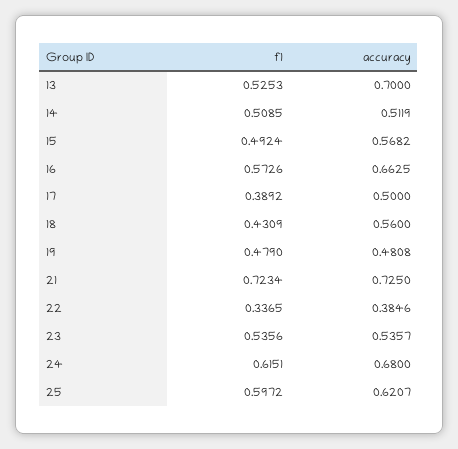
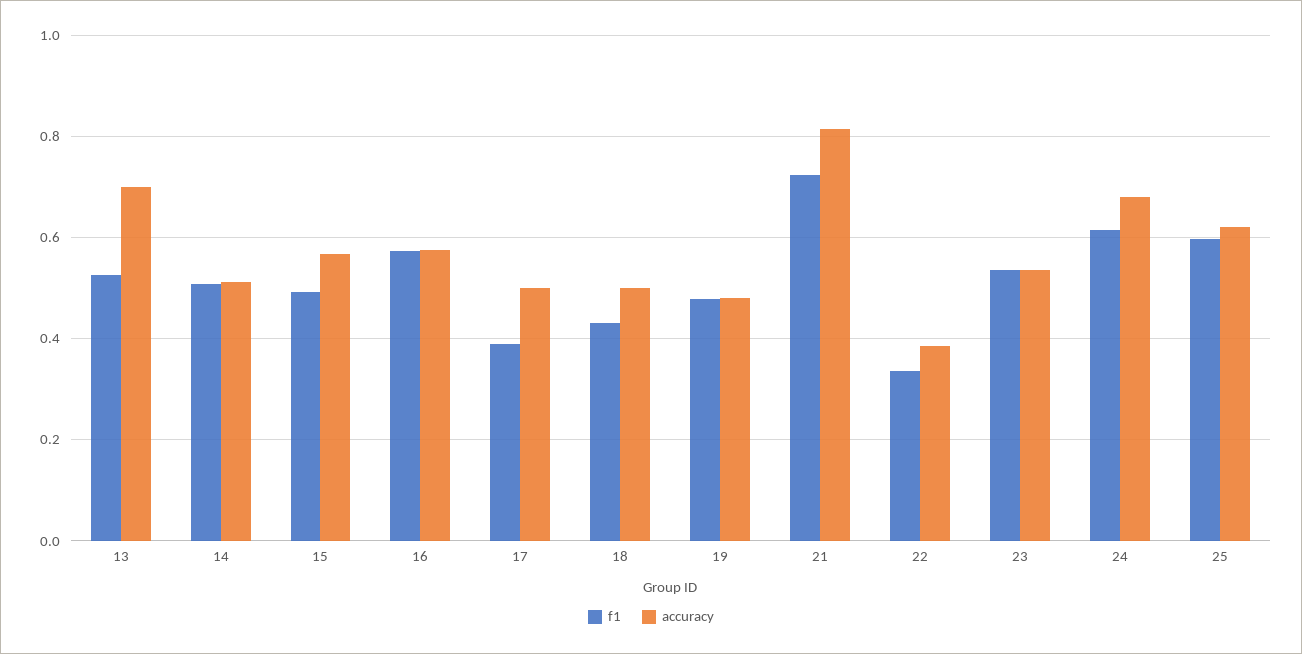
  {
    "f1": {
      "13": 0.5253,
      "14": 0.5085,
      "15": 0.4924,
      "16": 0.5726,
      "17": 0.3892,
      "18": 0.4309,
      "19": 0.479,
      "21": 0.7234,
      "22": 0.3365,
      "23": 0.5356,
      "24": 0.6151,
      "25": 0.5972
    },
    "accuracy": {
      "13": 0.7,
      "14": 0.5119,
      "15": 0.5682,
-     "16": 0.6625,
+     "16": 0.58,
      "17": 0.5,
-     "18": 0.56,
+     "18": 0.5,
      "19": 0.4808,
-     "21": 0.725,
+     "21": 0.82,
      "22": 0.3846,
      "23": 0.5357,
      "24": 0.68,
      "25": 0.6207
    }
  }

